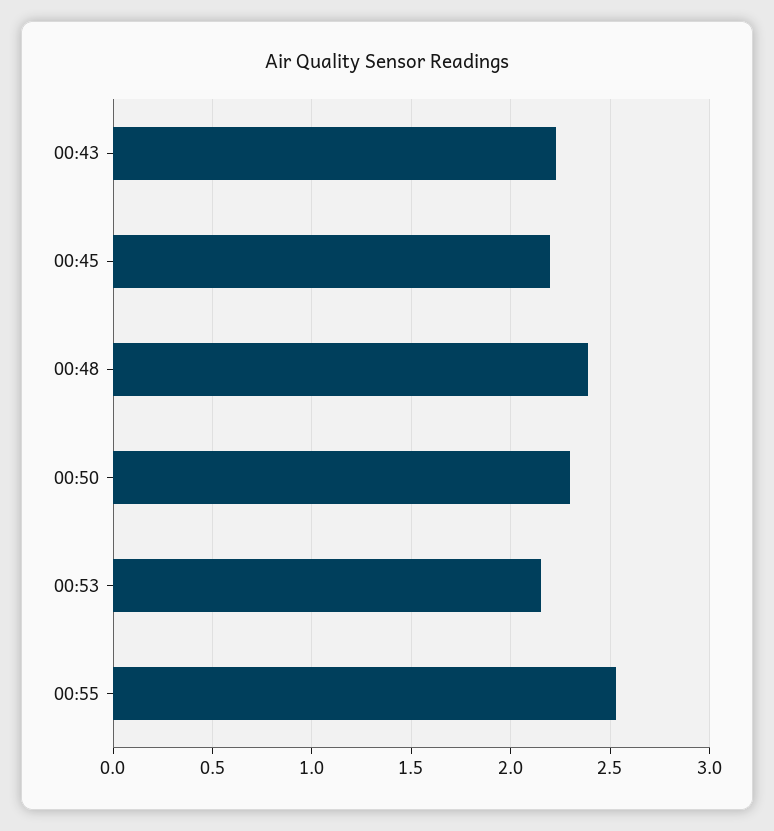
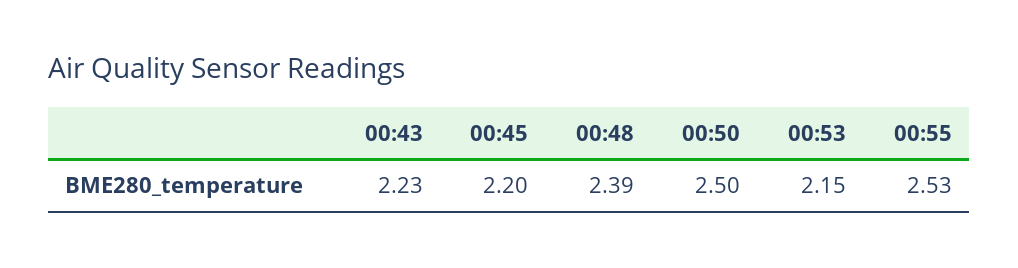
  {
    "00:43": 2.23,
    "00:45": 2.2,
    "00:48": 2.39,
-   "00:50": 2.3,
+   "00:50": 2.5,
    "00:53": 2.15,
    "00:55": 2.53
  }

